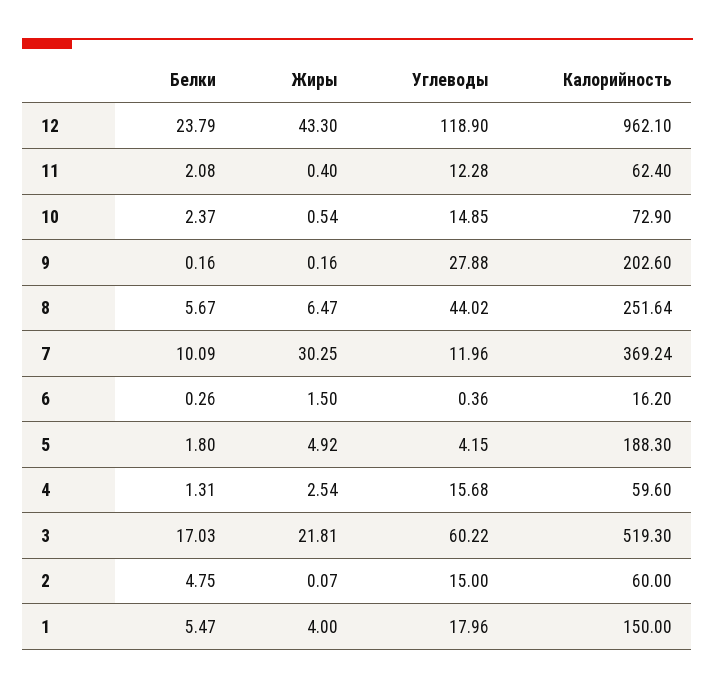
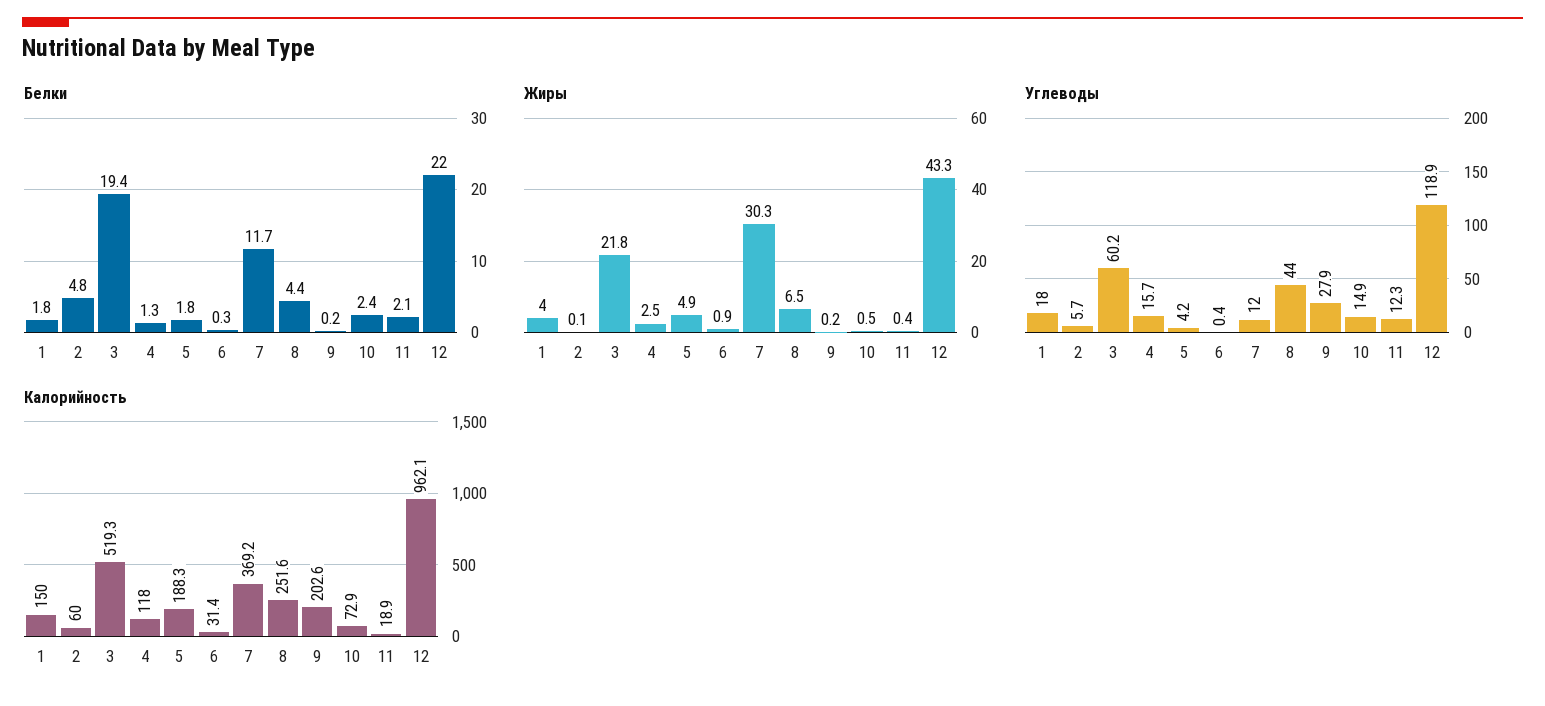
  {
    "Белки": {
-     "12": 23.79,
+     "12": 22,
      "11": 2.08,
      "10": 2.37,
      "9": 0.16,
-     "8": 5.67,
+     "8": 4.4,
-     "7": 10.09,
+     "7": 11.7,
      "6": 0.26,
      "5": 1.8,
      "4": 1.31,
-     "3": 17.03,
+     "3": 19.4,
      "2": 4.75,
-     "1": 5.47
+     "1": 1.8
    },
    "Жиры": {
      "12": 43.3,
      "11": 0.4,
      "10": 0.54,
      "9": 0.16,
      "8": 6.47,
      "7": 30.25,
-     "6": 1.5,
+     "6": 0.9,
      "5": 4.92,
      "4": 2.54,
      "3": 21.81,
      "2": 0.07,
      "1": 4
    },
    "Углеводы": {
      "12": 118.9,
      "11": 12.28,
      "10": 14.85,
      "9": 27.88,
      "8": 44.02,
      "7": 11.96,
      "6": 0.36,
      "5": 4.15,
      "4": 15.68,
      "3": 60.22,
-     "2": 15,
+     "2": 5.7,
      "1": 17.96
    },
    "Калорийность": {
      "12": 962.1,
-     "11": 62.4,
+     "11": 18.9,
      "10": 72.9,
      "9": 202.6,
      "8": 251.64,
      "7": 369.24,
-     "6": 16.2,
+     "6": 31.4,
      "5": 188.3,
-     "4": 59.6,
+     "4": 118,
      "3": 519.3,
      "2": 60,
      "1": 150
    }
  }

